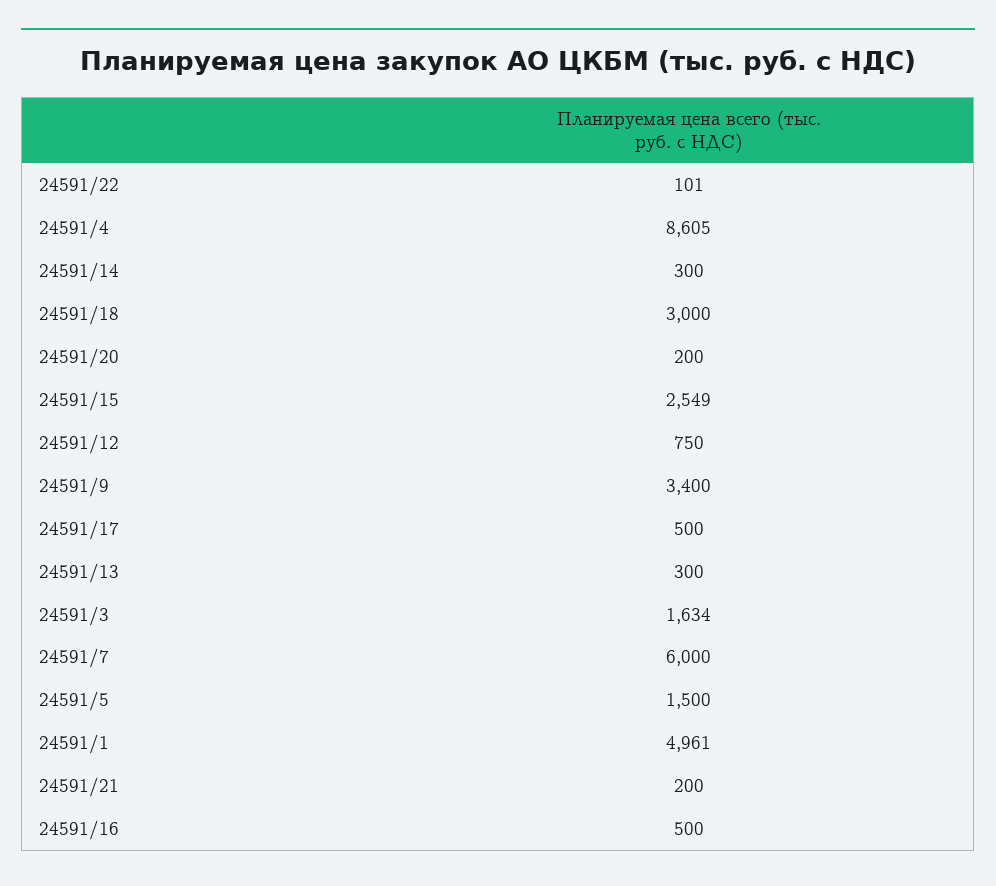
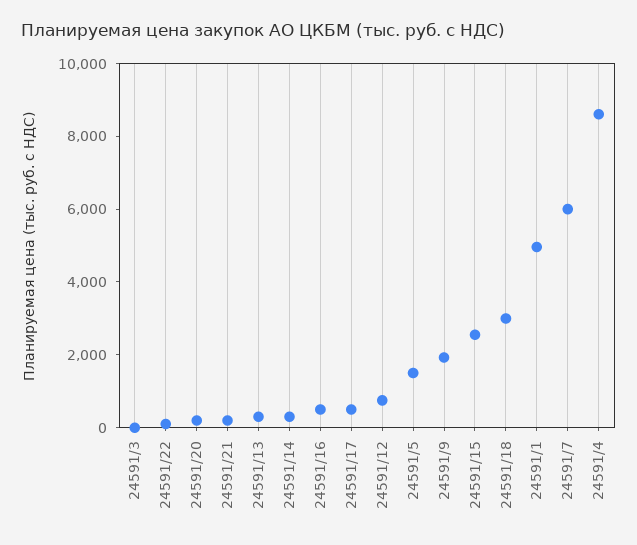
  {
    "24591/22": 101,
    "24591/4": 8605,
    "24591/14": 300,
    "24591/18": 3000,
    "24591/20": 200,
    "24591/15": 2549,
    "24591/12": 750,
-   "24591/9": 3400,
+   "24591/9": 2000,
    "24591/17": 500,
    "24591/13": 300,
-   "24591/3": 1634,
+   "24591/3": 0,
    "24591/7": 6000,
    "24591/5": 1500,
    "24591/1": 4961,
    "24591/21": 200,
    "24591/16": 500
  }

